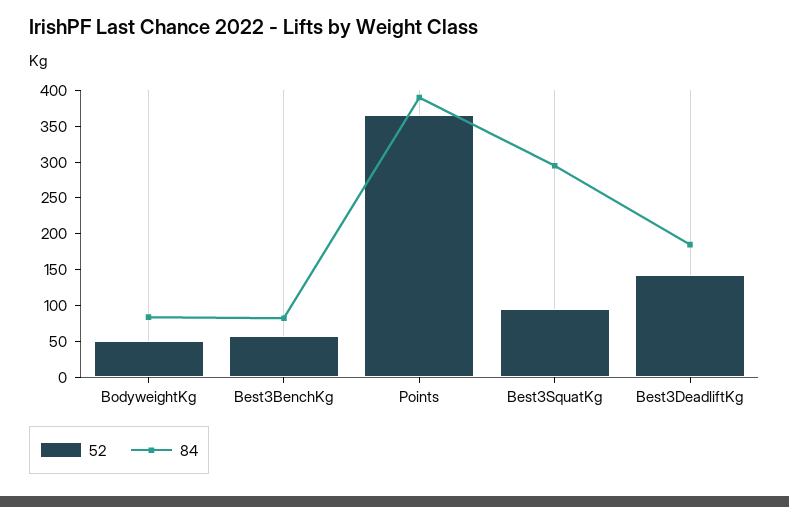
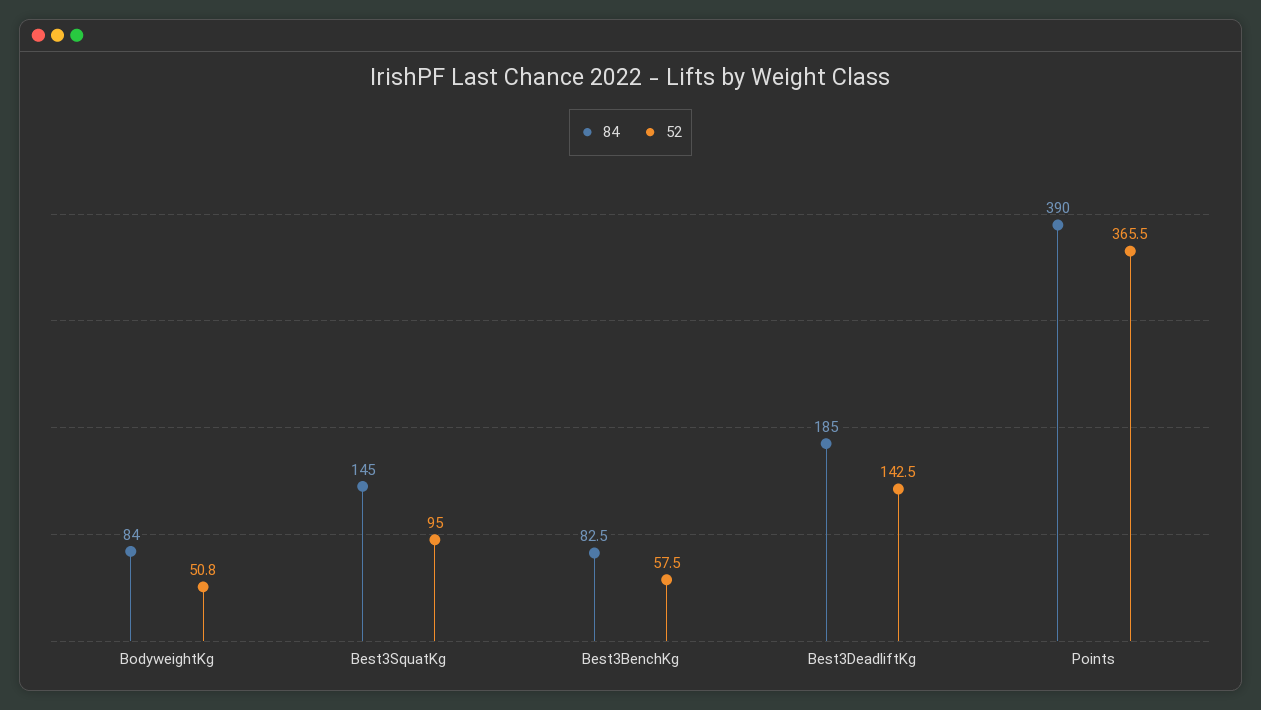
  {
    "52": {
      "BodyweightKg": 50.8,
      "Best3BenchKg": 57.5,
      "Points": 365.5,
      "Best3SquatKg": 95,
      "Best3DeadliftKg": 142.5
    },
    "84": {
      "BodyweightKg": 84,
      "Best3BenchKg": 82.5,
      "Points": 390,
-     "Best3SquatKg": 300,
+     "Best3SquatKg": 145,
      "Best3DeadliftKg": 185
    }
  }

